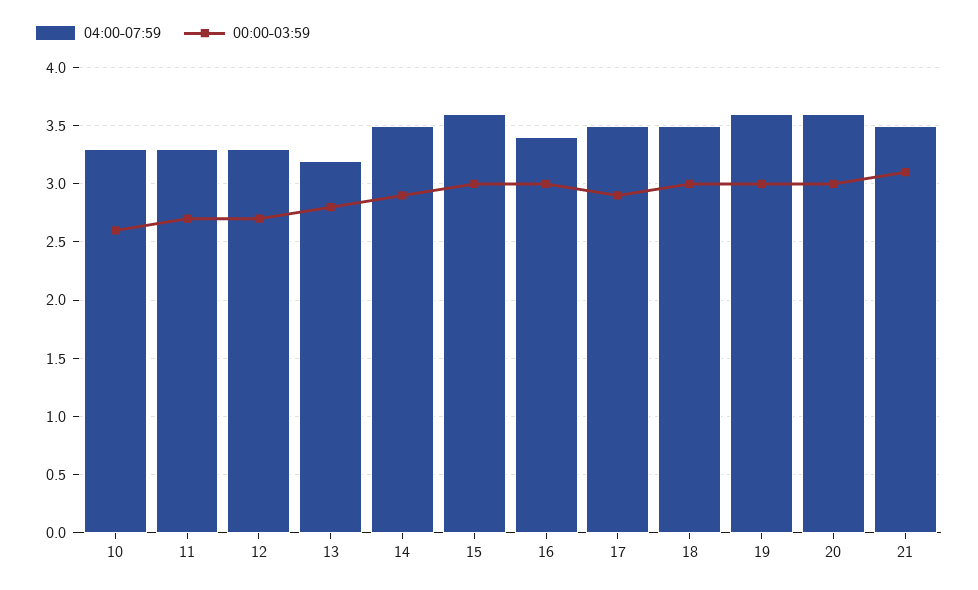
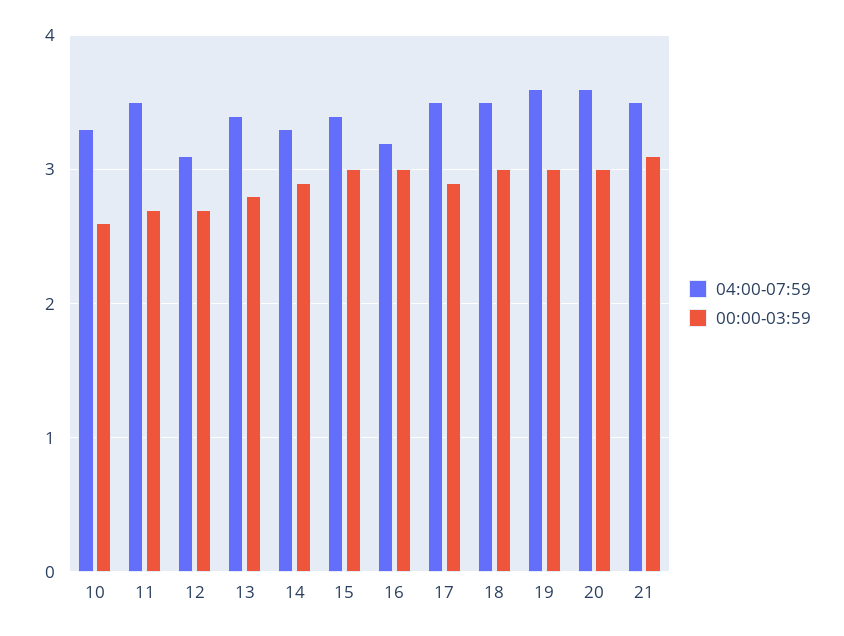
  {
    "04:00-07:59": {
      "10": 3.3,
-     "11": 3.3,
+     "11": 3.5,
-     "12": 3.3,
+     "12": 3.1,
-     "13": 3.2,
+     "13": 3.4,
-     "14": 3.5,
+     "14": 3.3,
-     "15": 3.6,
+     "15": 3.4,
-     "16": 3.4,
+     "16": 3.2,
      "17": 3.5,
      "18": 3.5,
      "19": 3.6,
      "20": 3.6,
      "21": 3.5
    },
    "00:00-03:59": {
      "10": 2.6,
      "11": 2.7,
      "12": 2.7,
      "13": 2.8,
      "14": 2.9,
      "15": 3,
      "16": 3,
      "17": 2.9,
      "18": 3,
      "19": 3,
      "20": 3,
      "21": 3.1
    }
  }

